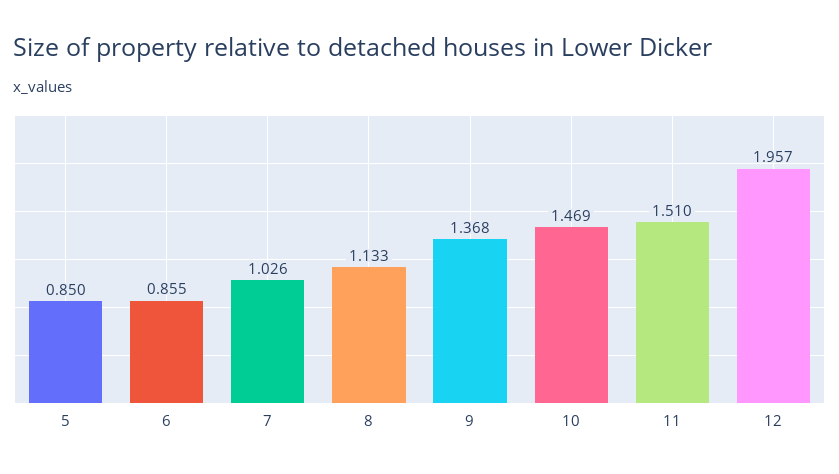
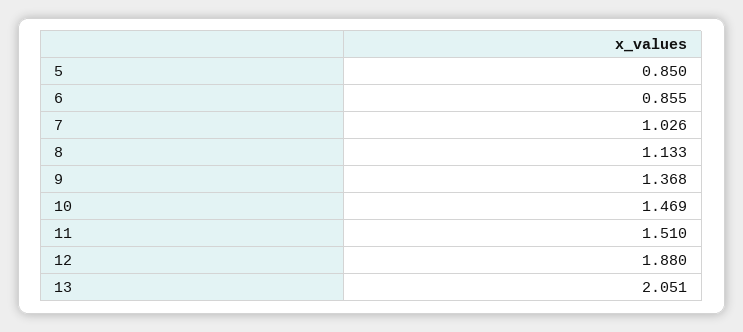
  {
    "5": 0.85,
    "6": 0.855,
    "7": 1.026,
    "8": 1.133,
    "9": 1.368,
    "10": 1.469,
    "11": 1.51,
-   "12": 1.957
+   "12": 1.88,
+   "13": 2.051
  }

